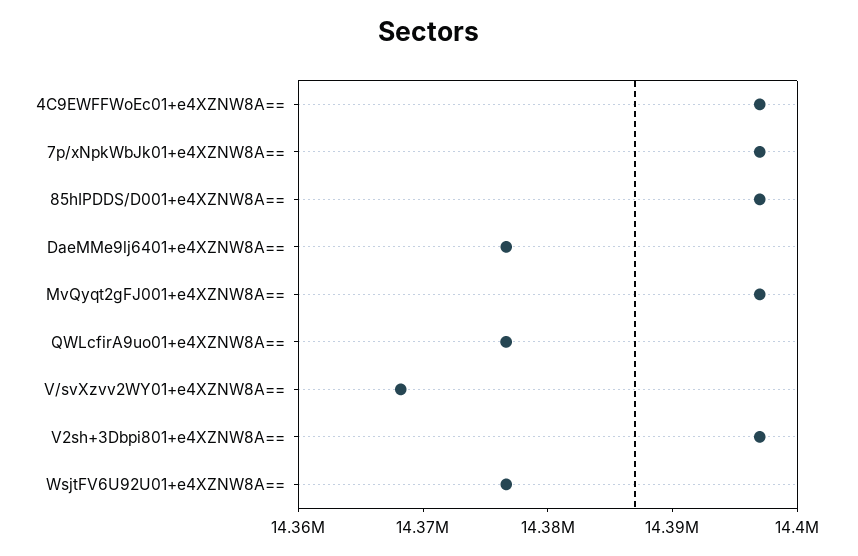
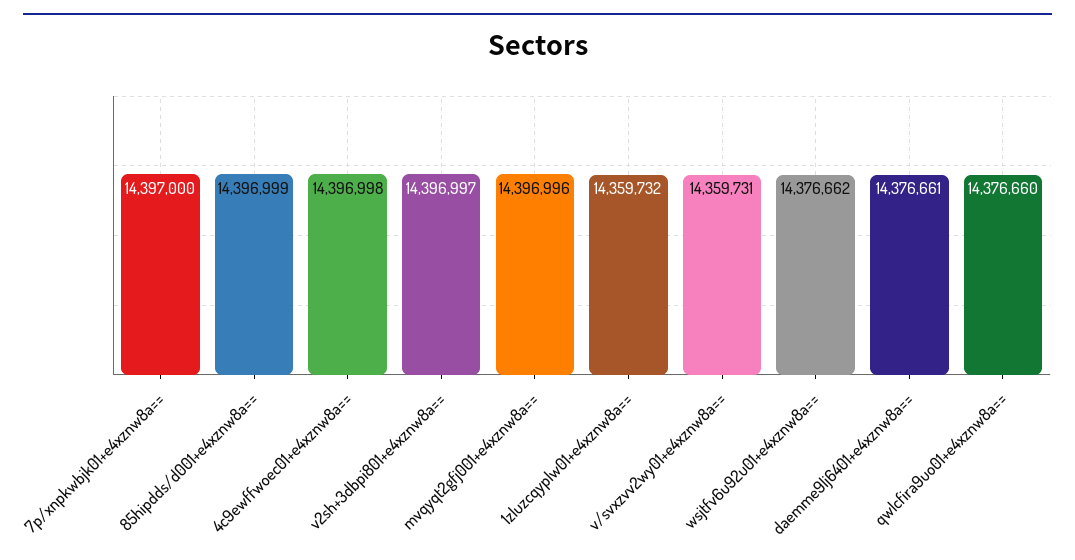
  {
    "4C9EWFFWoEc01+e4XZNW8A==": 14396998,
    "7p/xNpkWbJk01+e4XZNW8A==": 14397000,
    "85hIPDDS/D001+e4XZNW8A==": 14396999,
    "DaeMMe9lj6401+e4XZNW8A==": 14376661,
    "MvQyqt2gFJ001+e4XZNW8A==": 14396996,
    "QWLcfirA9uo01+e4XZNW8A==": 14376660,
-   "V/svXzvv2WY01+e4XZNW8A==": 14368000,
+   "V/svXzvv2WY01+e4XZNW8A==": 14359731,
    "V2sh+3Dbpi801+e4XZNW8A==": 14396997,
-   "WsjtFV6U92U01+e4XZNW8A==": 14376662
+   "WsjtFV6U92U01+e4XZNW8A==": 14376662,
+   "1zluzcqyplw01+e4xznw8a==": 14359732
  }

